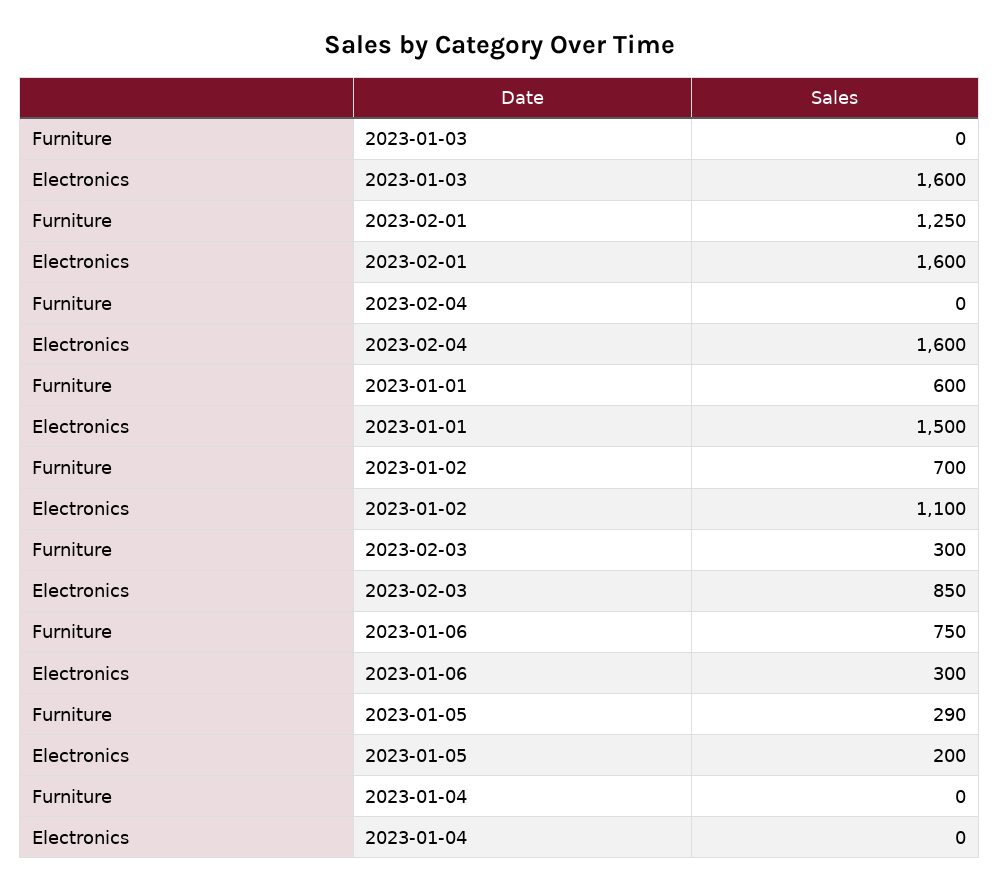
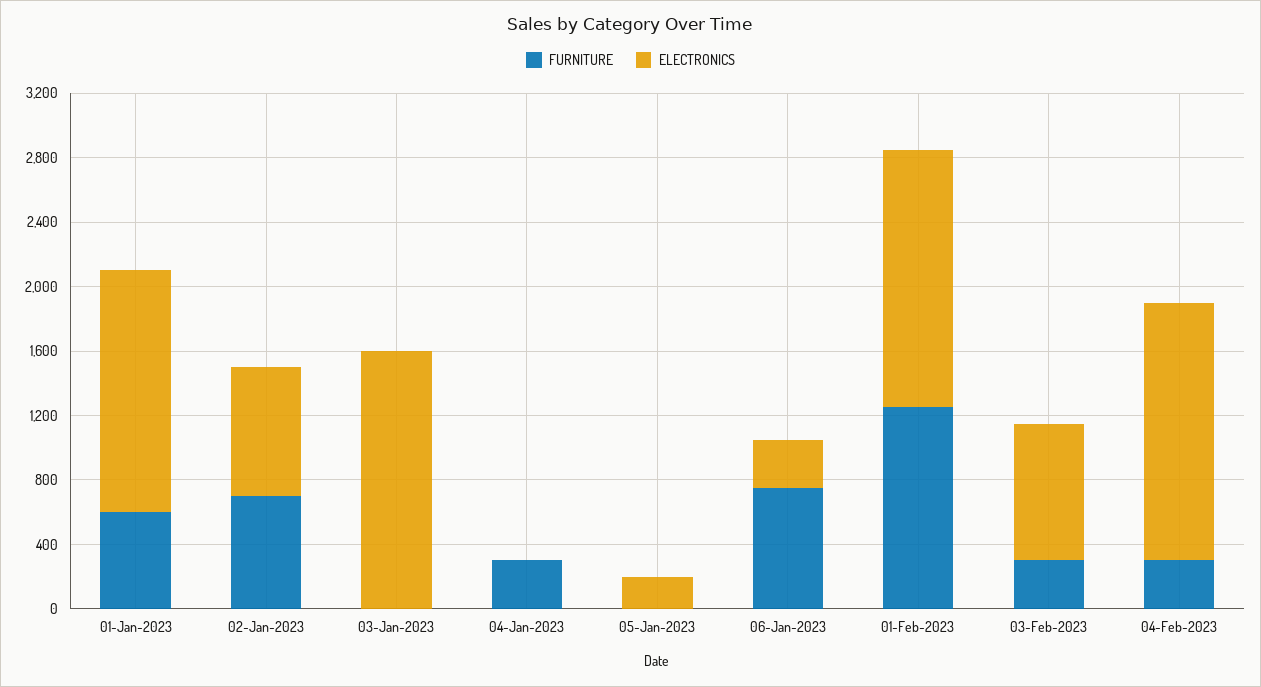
  {
    "Furniture": {
      "2023-01-03": 0,
      "2023-02-01": 1250,
-     "2023-02-04": 0,
+     "2023-02-04": 300,
      "2023-01-01": 600,
      "2023-01-02": 700,
      "2023-02-03": 300,
      "2023-01-06": 750,
-     "2023-01-05": 290,
+     "2023-01-05": 0,
-     "2023-01-04": 0
+     "2023-01-04": 300
    },
    "Electronics": {
      "2023-01-03": 1600,
      "2023-02-01": 1600,
      "2023-02-04": 1600,
      "2023-01-01": 1500,
-     "2023-01-02": 1100,
+     "2023-01-02": 800,
      "2023-02-03": 850,
      "2023-01-06": 300,
      "2023-01-05": 200,
      "2023-01-04": 0
    }
  }

